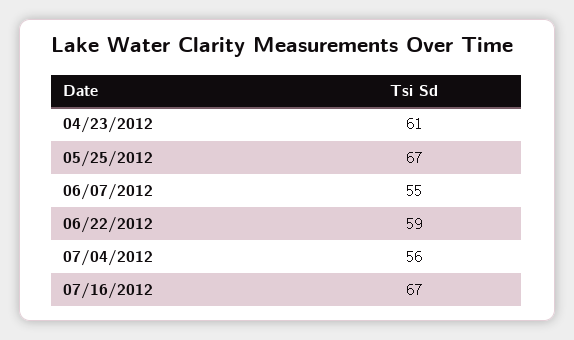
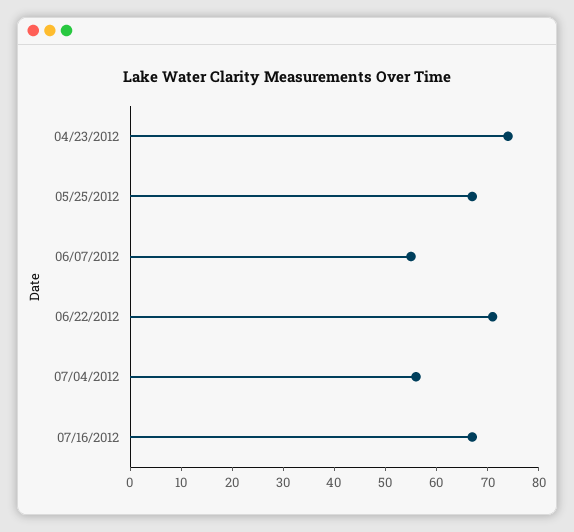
  {
-   "04/23/2012": 61,
+   "04/23/2012": 75,
    "05/25/2012": 67,
    "06/07/2012": 55,
-   "06/22/2012": 59,
+   "06/22/2012": 70,
    "07/04/2012": 56,
    "07/16/2012": 67
  }

